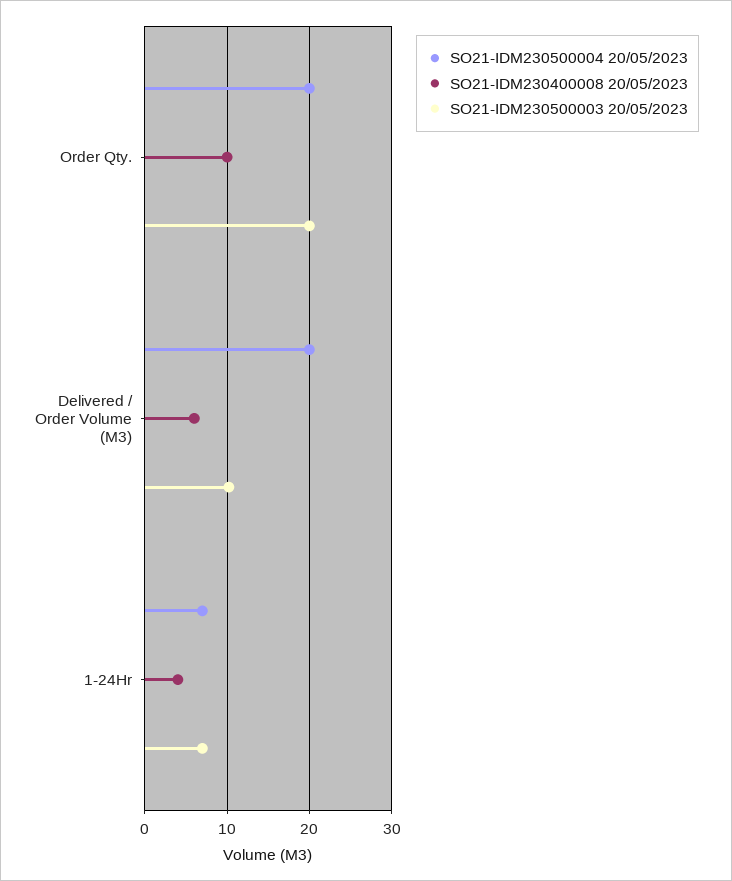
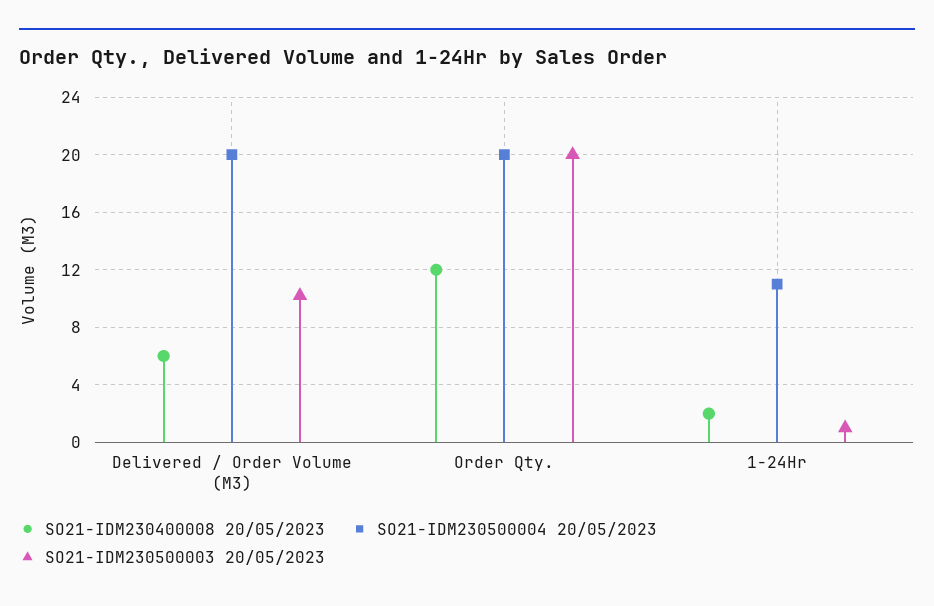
  {
    "SO21-IDM230500004 20/05/2023": {
      "Order Qty.": 20,
      "Delivered / Order Volume (M3)": 20,
-     "1-24Hr": 7
+     "1-24Hr": 11
    },
    "SO21-IDM230400008 20/05/2023": {
-     "Order Qty.": 10,
+     "Order Qty.": 12,
      "Delivered / Order Volume (M3)": 6,
-     "1-24Hr": 4
+     "1-24Hr": 2
    },
    "SO21-IDM230500003 20/05/2023": {
      "Order Qty.": 20,
      "Delivered / Order Volume (M3)": 10,
-     "1-24Hr": 7
+     "1-24Hr": 1
    }
  }

